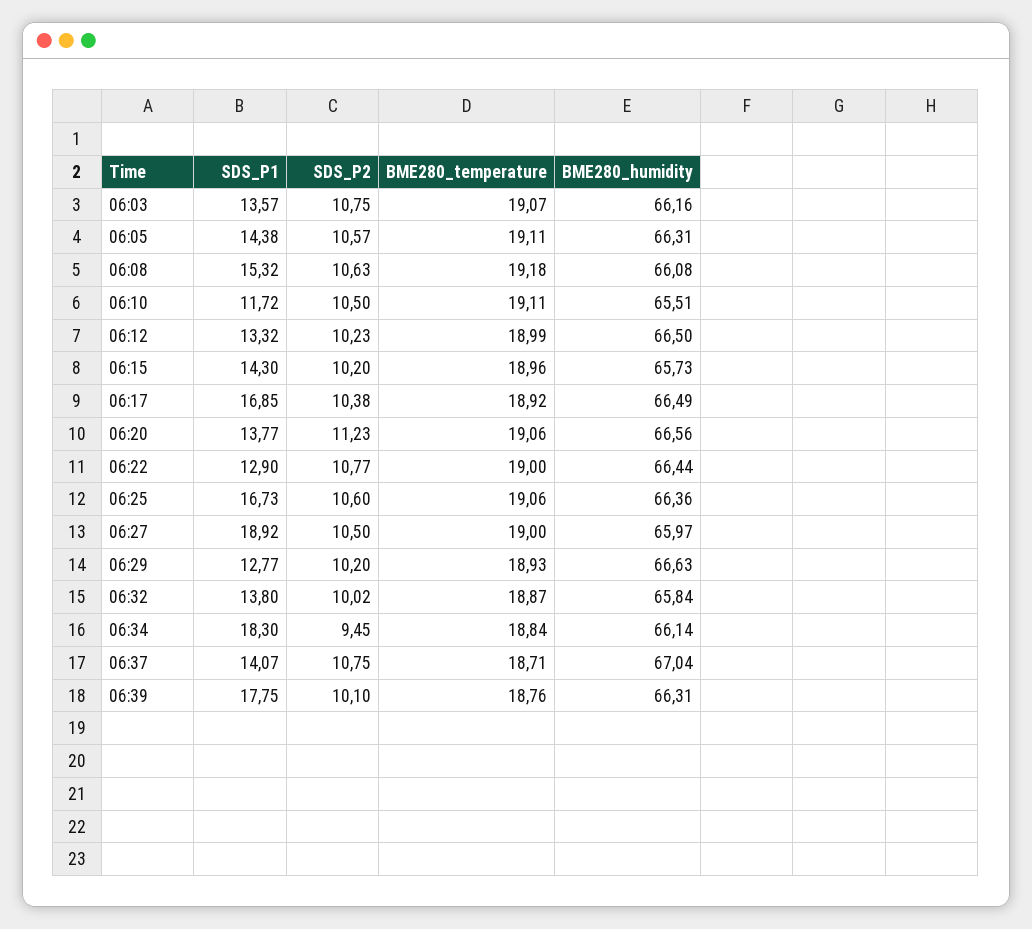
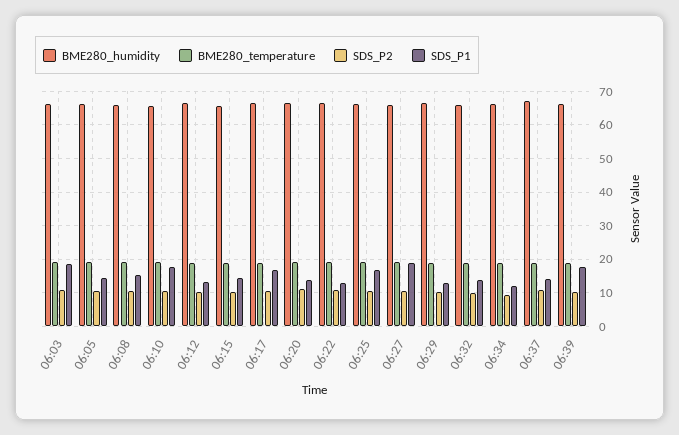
  {
    "SDS_P1": {
-     "06:03": 13.57,
+     "06:03": 18,
      "06:05": 14.38,
      "06:08": 15.32,
-     "06:10": 11.72,
+     "06:10": 18,
      "06:12": 13.32,
      "06:15": 14.3,
      "06:17": 16.85,
      "06:20": 13.77,
      "06:22": 12.9,
      "06:25": 16.73,
      "06:27": 18.92,
      "06:29": 12.77,
      "06:32": 13.8,
-     "06:34": 18.3,
+     "06:34": 12,
      "06:37": 14.07,
      "06:39": 17.75
    },
    "SDS_P2": {
      "06:03": 10.75,
      "06:05": 10.57,
      "06:08": 10.63,
      "06:10": 10.5,
      "06:12": 10.23,
      "06:15": 10.2,
      "06:17": 10.38,
      "06:20": 11.23,
      "06:22": 10.77,
      "06:25": 10.6,
      "06:27": 10.5,
      "06:29": 10.2,
      "06:32": 10.02,
      "06:34": 9.45,
      "06:37": 10.75,
      "06:39": 10.1
    },
    "BME280_temperature": {
      "06:03": 19.07,
      "06:05": 19.11,
      "06:08": 19.18,
      "06:10": 19.11,
      "06:12": 18.99,
      "06:15": 18.96,
      "06:17": 18.92,
      "06:20": 19.06,
      "06:22": 19,
      "06:25": 19.06,
      "06:27": 19,
      "06:29": 18.93,
      "06:32": 18.87,
      "06:34": 18.84,
      "06:37": 18.71,
      "06:39": 18.76
    },
    "BME280_humidity": {
      "06:03": 66.16,
      "06:05": 66.31,
      "06:08": 66.08,
      "06:10": 65.51,
      "06:12": 66.5,
      "06:15": 65.73,
      "06:17": 66.49,
      "06:20": 66.56,
      "06:22": 66.44,
      "06:25": 66.36,
      "06:27": 65.97,
      "06:29": 66.63,
      "06:32": 65.84,
      "06:34": 66.14,
      "06:37": 67.04,
      "06:39": 66.31
    }
  }

